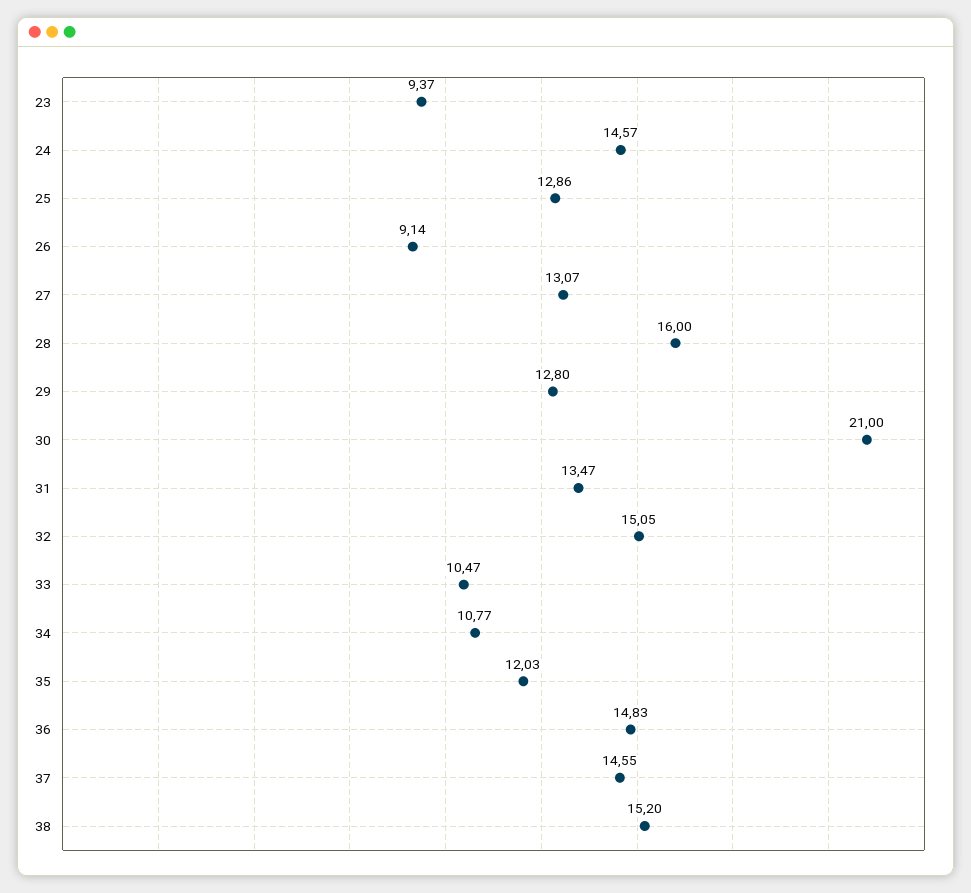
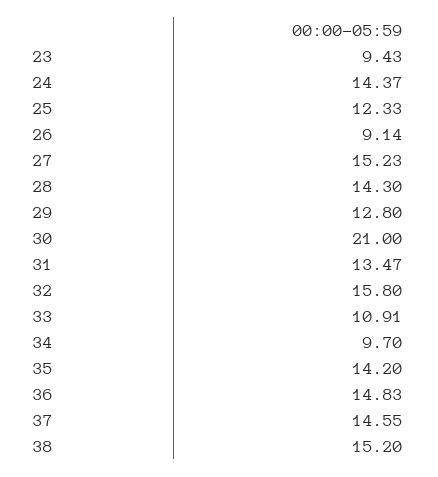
  {
-   "23": 9.37,
+   "23": 9.43,
-   "24": 14.57,
+   "24": 14.37,
-   "25": 12.86,
+   "25": 12.33,
    "26": 9.14,
-   "27": 13.07,
+   "27": 15.23,
-   "28": 16,
+   "28": 14.3,
    "29": 12.8,
    "30": 21,
    "31": 13.47,
-   "32": 15.05,
+   "32": 15.8,
-   "33": 10.47,
+   "33": 10.91,
-   "34": 10.77,
+   "34": 9.7,
-   "35": 12.03,
+   "35": 14.2,
    "36": 14.83,
    "37": 14.55,
    "38": 15.2
  }

